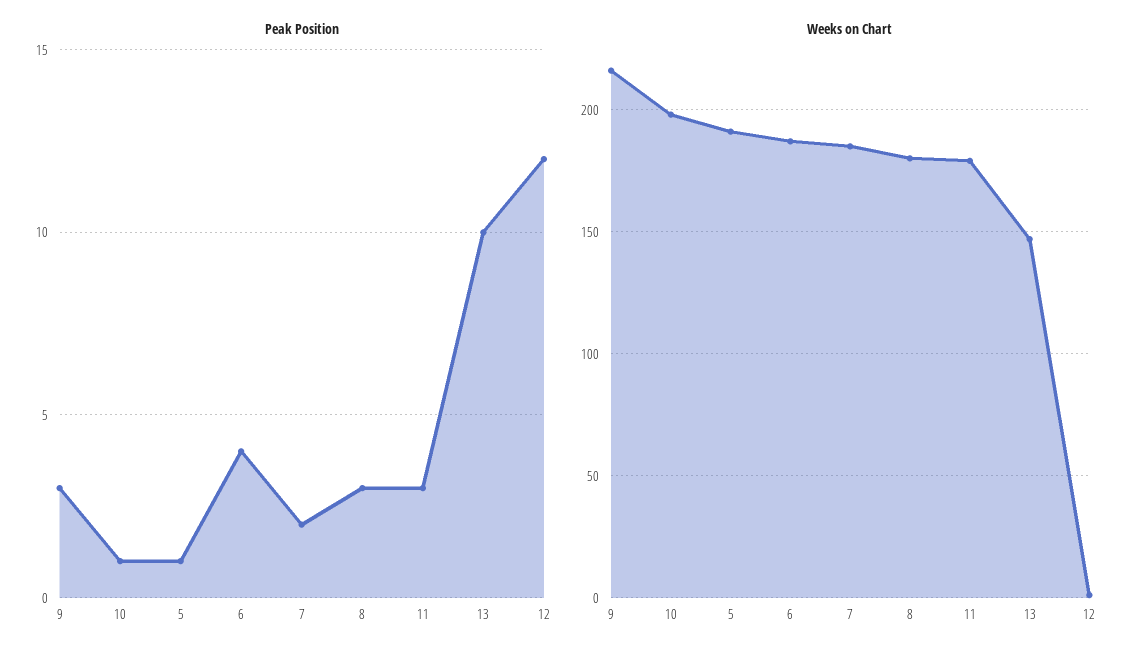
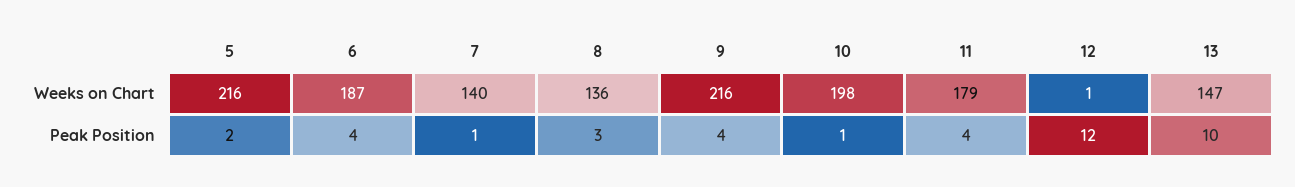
  {
    "Peak Position": {
-     "9": 3,
+     "9": 4,
      "10": 1,
-     "5": 1,
+     "5": 2,
      "6": 4,
-     "7": 2,
+     "7": 1,
      "8": 3,
-     "11": 3,
+     "11": 4,
      "13": 10,
      "12": 12
    },
    "Weeks on Chart": {
      "9": 216,
      "10": 198,
-     "5": 190,
+     "5": 216,
      "6": 187,
-     "7": 185,
+     "7": 140,
-     "8": 180,
+     "8": 136,
      "11": 179,
      "13": 147,
      "12": 1
    }
  }

